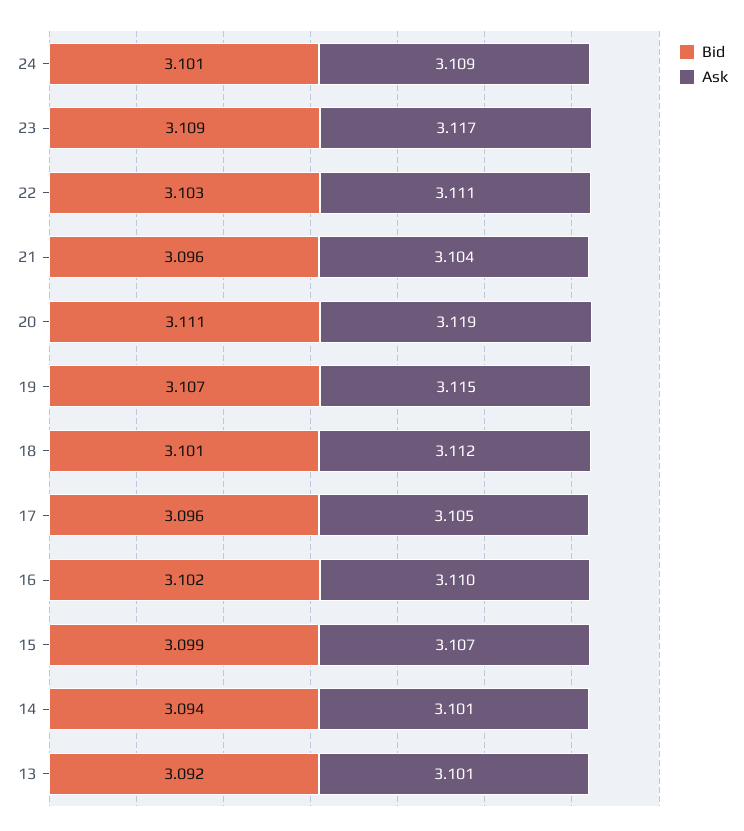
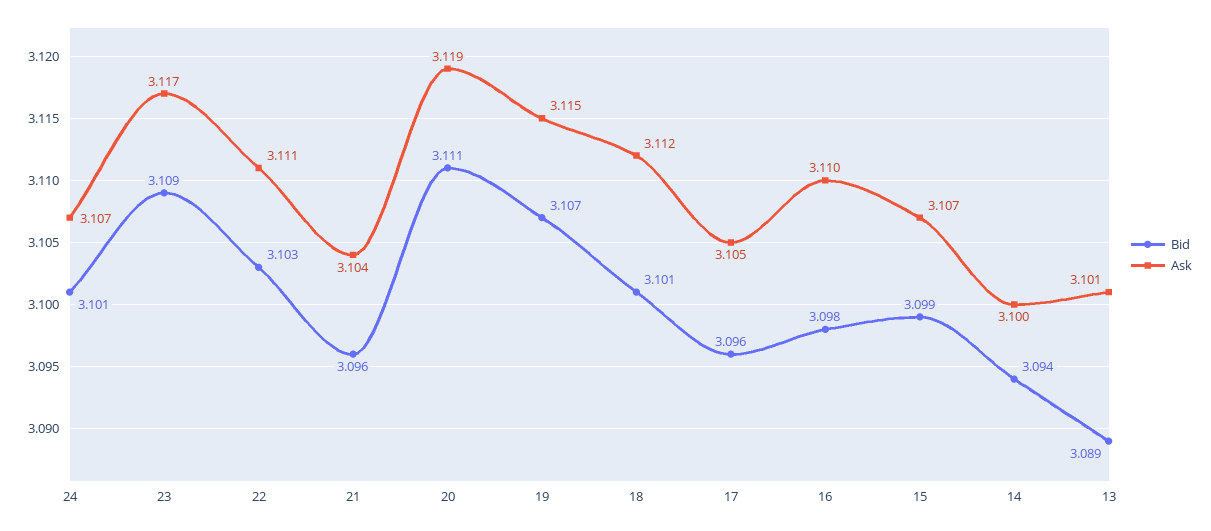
  {
    "Bid": {
      "24": 3.101,
      "23": 3.109,
      "22": 3.103,
      "21": 3.096,
      "20": 3.111,
      "19": 3.107,
      "18": 3.101,
      "17": 3.096,
-     "16": 3.102,
+     "16": 3.098,
      "15": 3.099,
      "14": 3.094,
-     "13": 3.092
+     "13": 3.089
    },
    "Ask": {
-     "24": 3.109,
+     "24": 3.107,
      "23": 3.117,
      "22": 3.111,
      "21": 3.104,
      "20": 3.119,
      "19": 3.115,
      "18": 3.112,
      "17": 3.105,
      "16": 3.11,
      "15": 3.107,
-     "14": 3.101,
+     "14": 3.1,
      "13": 3.101
    }
  }

